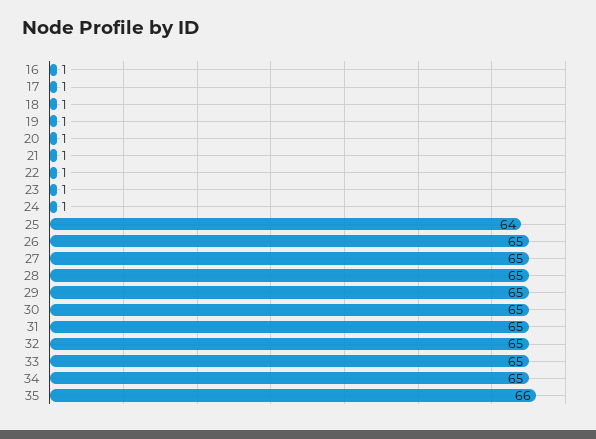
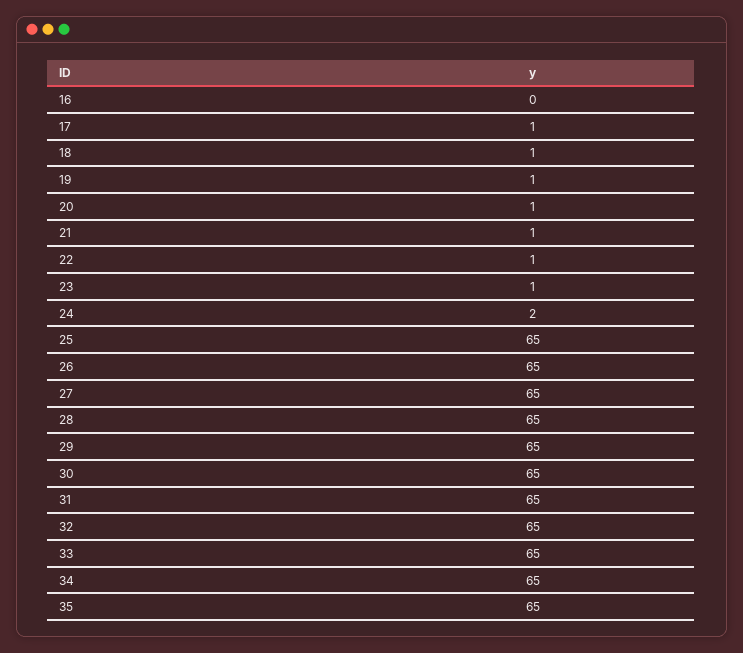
  {
-   "16": 1,
+   "16": 0,
    "17": 1,
    "18": 1,
    "19": 1,
    "20": 1,
    "21": 1,
    "22": 1,
    "23": 1,
-   "24": 1,
+   "24": 2,
-   "25": 64,
+   "25": 65,
    "26": 65,
    "27": 65,
    "28": 65,
    "29": 65,
    "30": 65,
    "31": 65,
    "32": 65,
    "33": 65,
    "34": 65,
-   "35": 66
+   "35": 65
  }

